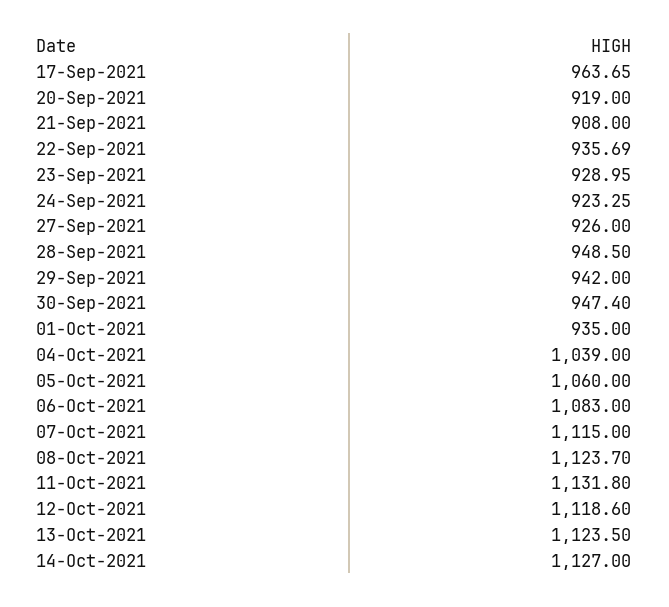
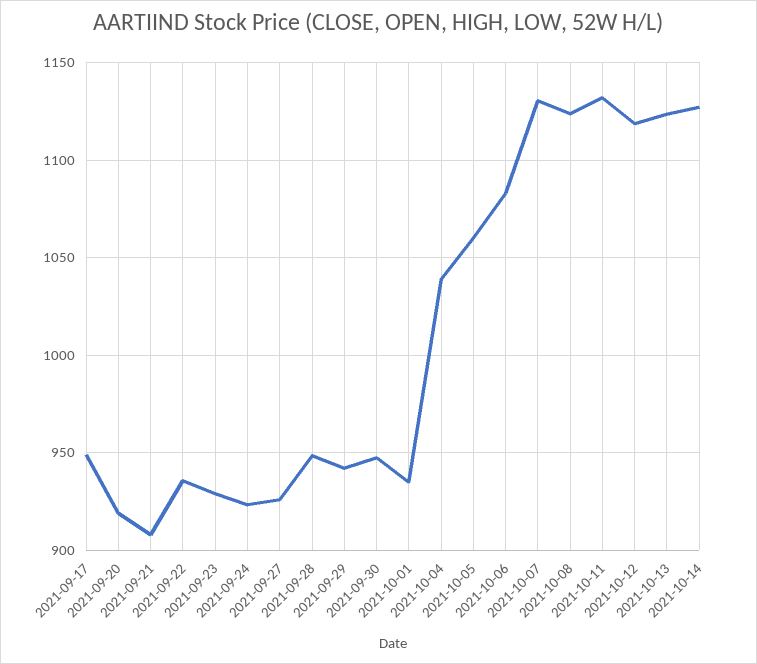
  {
-   "17-Sep-2021": 963.65,
+   "17-Sep-2021": 950,
    "20-Sep-2021": 919,
    "21-Sep-2021": 908,
    "22-Sep-2021": 935.69,
    "23-Sep-2021": 928.95,
    "24-Sep-2021": 923.25,
    "27-Sep-2021": 926,
    "28-Sep-2021": 948.5,
    "29-Sep-2021": 942,
    "30-Sep-2021": 947.4,
    "01-Oct-2021": 935,
    "04-Oct-2021": 1039,
    "05-Oct-2021": 1060,
    "06-Oct-2021": 1083,
-   "07-Oct-2021": 1115,
+   "07-Oct-2021": 1130,
    "08-Oct-2021": 1123.7,
    "11-Oct-2021": 1131.8,
    "12-Oct-2021": 1118.6,
    "13-Oct-2021": 1123.5,
    "14-Oct-2021": 1127
  }

